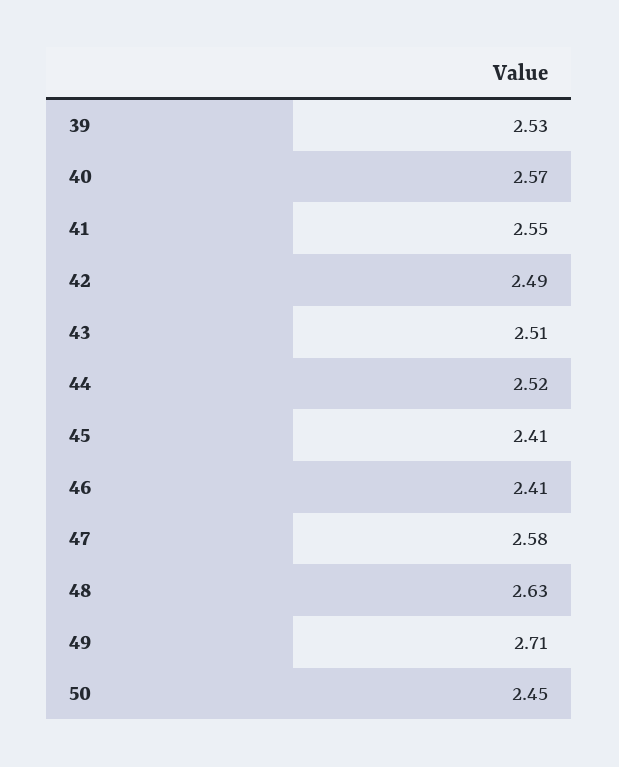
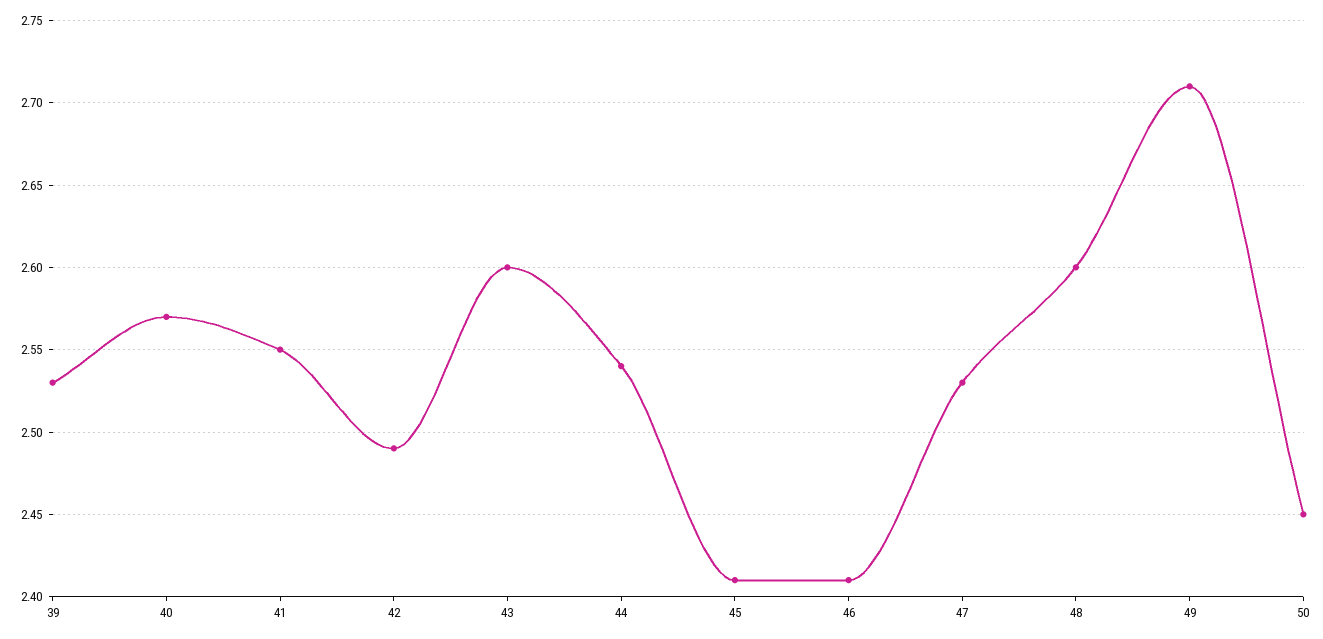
  {
    "39": 2.53,
    "40": 2.57,
    "41": 2.55,
    "42": 2.49,
-   "43": 2.51,
+   "43": 2.6,
-   "44": 2.52,
+   "44": 2.54,
    "45": 2.41,
    "46": 2.41,
-   "47": 2.58,
+   "47": 2.53,
-   "48": 2.63,
+   "48": 2.6,
    "49": 2.71,
    "50": 2.45
  }

